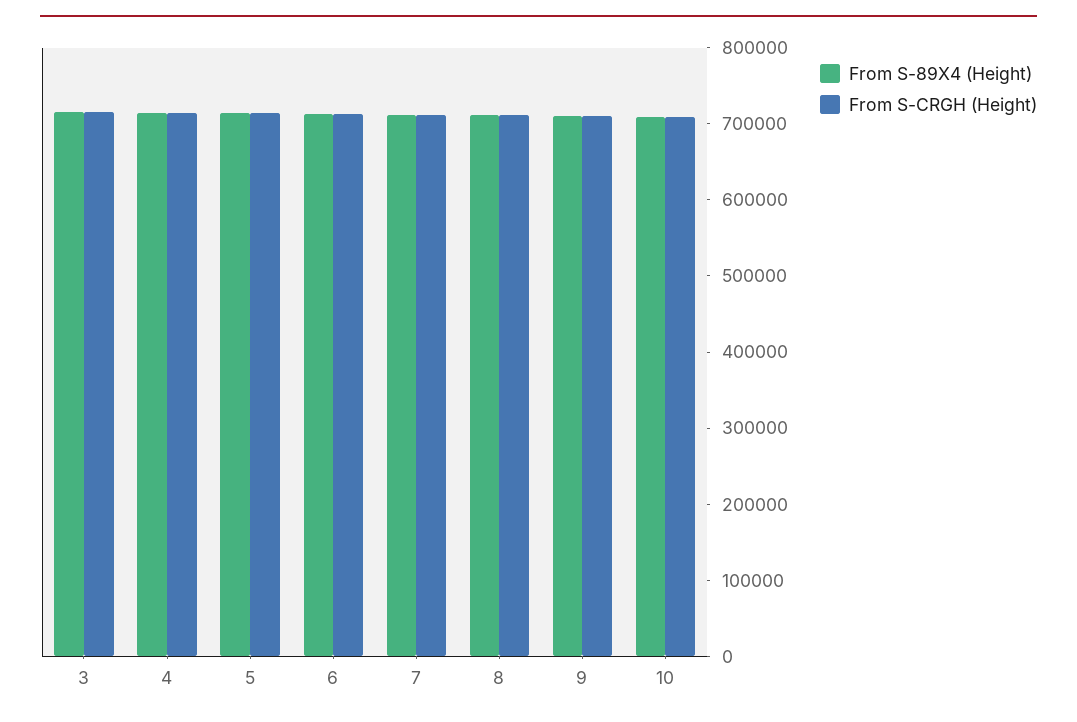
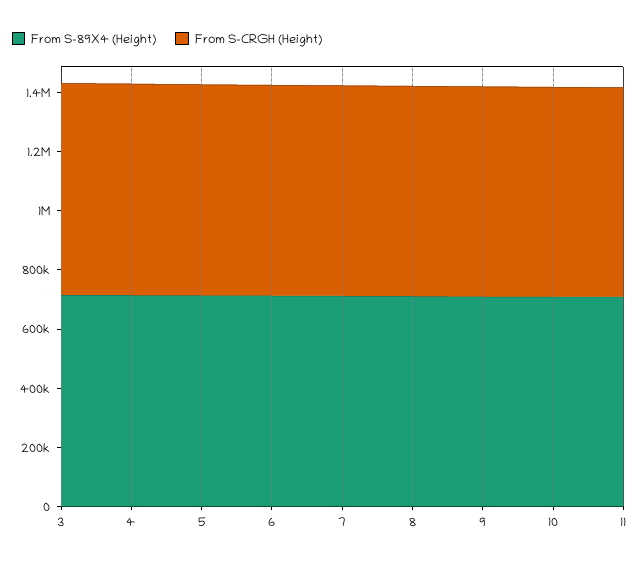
  {
    "From S-89X4 (Height)": {
      "3": 720000,
      "4": 720000,
      "5": 720000,
      "6": 720000,
      "7": 720000,
      "8": 720000,
      "9": 720000,
-     "10": 700000
+     "10": 700000,
+     "11": 700000
    },
    "From S-CRGH (Height)": {
      "3": 720000,
      "4": 720000,
      "5": 720000,
      "6": 720000,
      "7": 720000,
      "8": 720000,
      "9": 720000,
-     "10": 700000
+     "10": 700000,
+     "11": 700000
    }
  }

